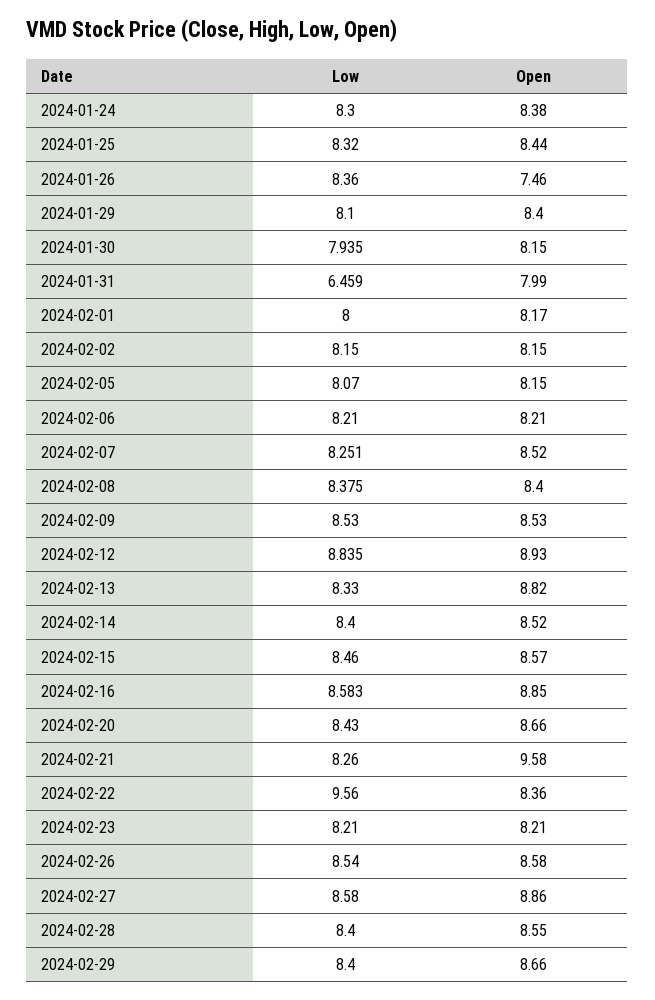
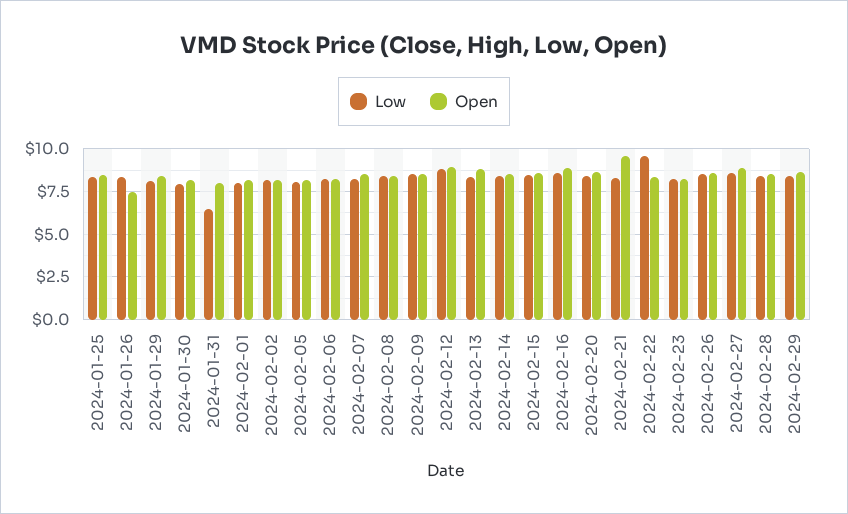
  {
    "Low": {
-     "2024-01-24": 8.3,
      "2024-01-25": 8.32,
      "2024-01-26": 8.36,
      "2024-01-29": 8.1,
      "2024-01-30": 7.935,
      "2024-01-31": 6.459,
      "2024-02-01": 8,
      "2024-02-02": 8.15,
      "2024-02-05": 8.07,
      "2024-02-06": 8.21,
      "2024-02-07": 8.251,
      "2024-02-08": 8.375,
      "2024-02-09": 8.53,
      "2024-02-12": 8.835,
      "2024-02-13": 8.33,
      "2024-02-14": 8.4,
      "2024-02-15": 8.46,
      "2024-02-16": 8.583,
      "2024-02-20": 8.43,
      "2024-02-21": 8.26,
      "2024-02-22": 9.56,
      "2024-02-23": 8.21,
      "2024-02-26": 8.54,
      "2024-02-27": 8.58,
      "2024-02-28": 8.4,
      "2024-02-29": 8.4
    },
    "Open": {
-     "2024-01-24": 8.38,
      "2024-01-25": 8.44,
      "2024-01-26": 7.46,
      "2024-01-29": 8.4,
      "2024-01-30": 8.15,
      "2024-01-31": 7.99,
      "2024-02-01": 8.17,
      "2024-02-02": 8.15,
      "2024-02-05": 8.15,
      "2024-02-06": 8.21,
      "2024-02-07": 8.52,
      "2024-02-08": 8.4,
      "2024-02-09": 8.53,
      "2024-02-12": 8.93,
      "2024-02-13": 8.82,
      "2024-02-14": 8.52,
      "2024-02-15": 8.57,
      "2024-02-16": 8.85,
      "2024-02-20": 8.66,
      "2024-02-21": 9.58,
      "2024-02-22": 8.36,
      "2024-02-23": 8.21,
      "2024-02-26": 8.58,
      "2024-02-27": 8.86,
      "2024-02-28": 8.55,
      "2024-02-29": 8.66
    }
  }

